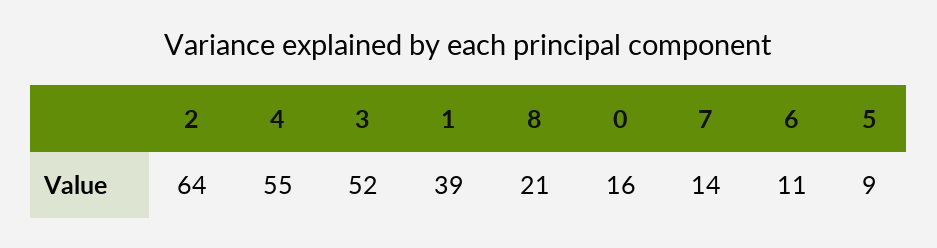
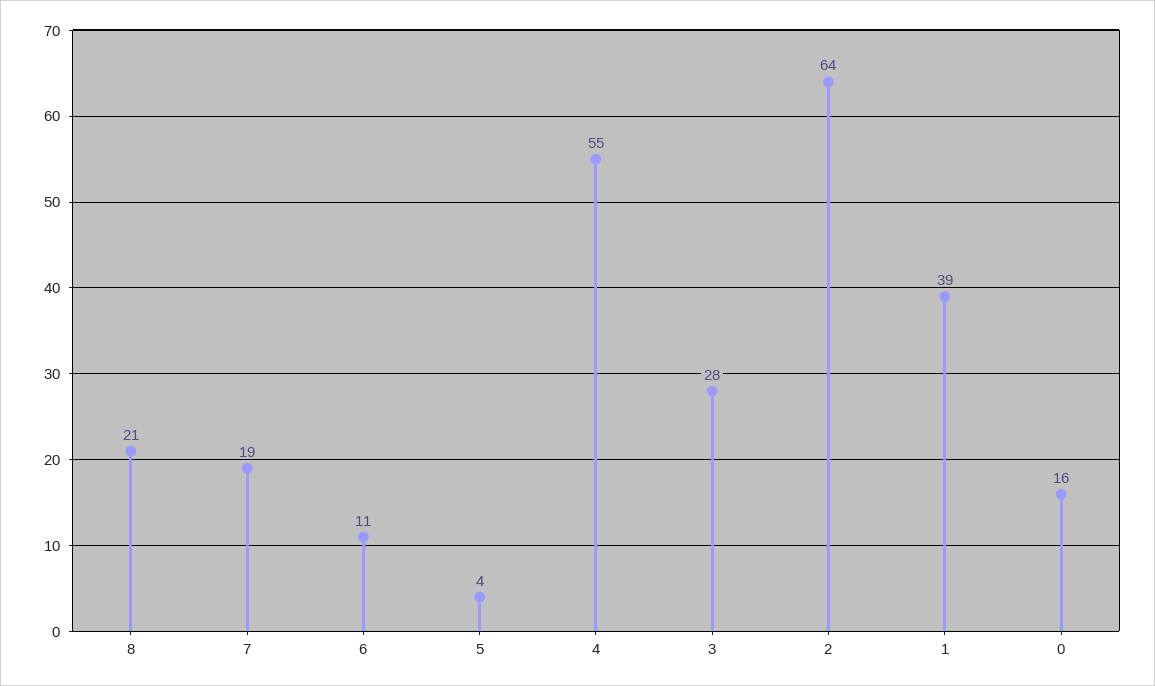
  {
    "2": 64,
    "4": 55,
-   "3": 52,
+   "3": 28,
    "1": 39,
    "8": 21,
    "0": 16,
-   "7": 14,
+   "7": 19,
    "6": 11,
-   "5": 9
+   "5": 4
  }

